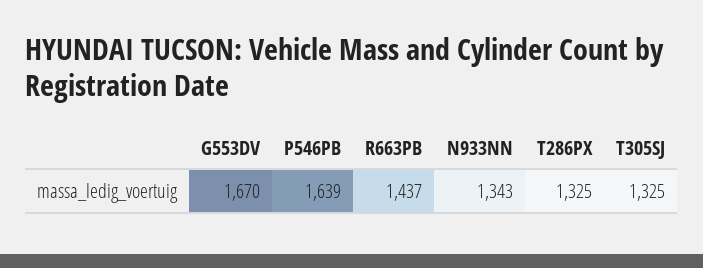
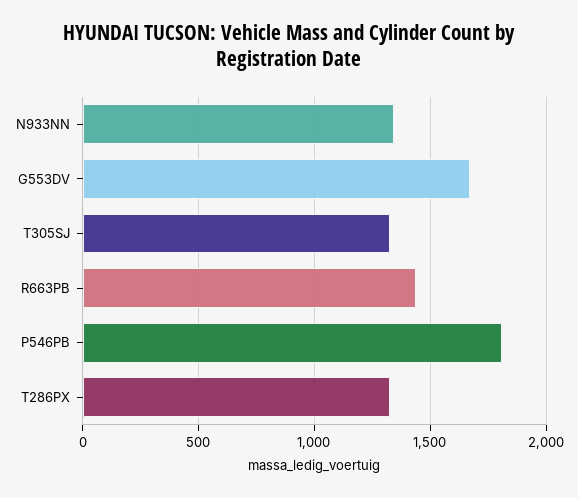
  {
    "G553DV": 1670,
-   "P546PB": 1639,
+   "P546PB": 1800,
    "R663PB": 1437,
    "N933NN": 1343,
    "T286PX": 1325,
    "T305SJ": 1325
  }

